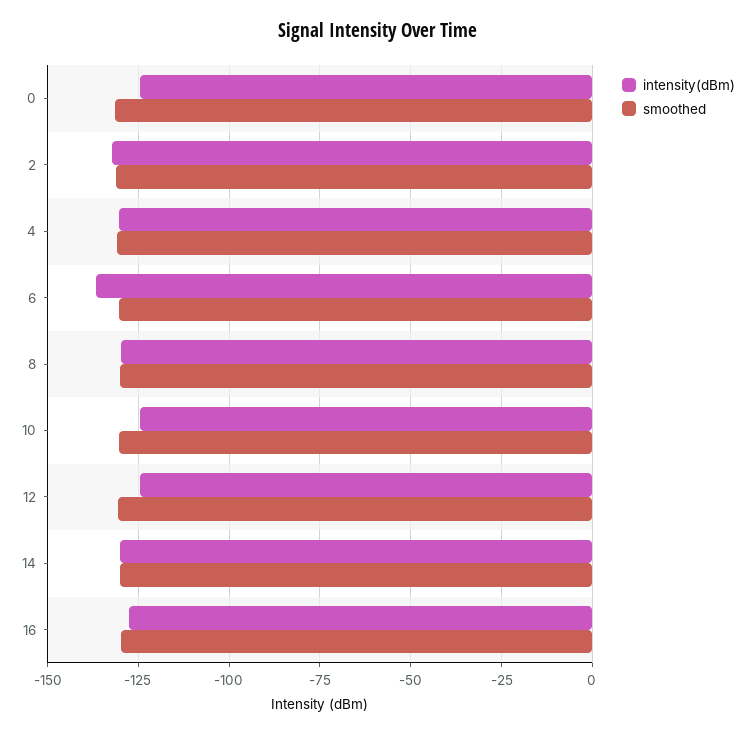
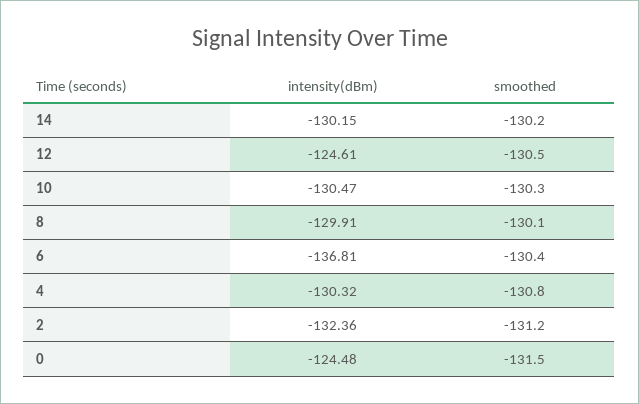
  {
    "intensity(dBm)": {
      "0": -124.48,
      "2": -132.36,
      "4": -130.32,
      "6": -136.81,
      "8": -129.91,
-     "10": -125,
+     "10": -130.47,
      "12": -124.61,
-     "14": -130.15,
+     "14": -130.15
-     "16": -127.5
    },
    "smoothed": {
      "0": -131.5,
      "2": -131.2,
      "4": -130.8,
      "6": -130.4,
      "8": -130.1,
      "10": -130.3,
      "12": -130.5,
-     "14": -130.2,
+     "14": -130.2
-     "16": -130
    }
  }

